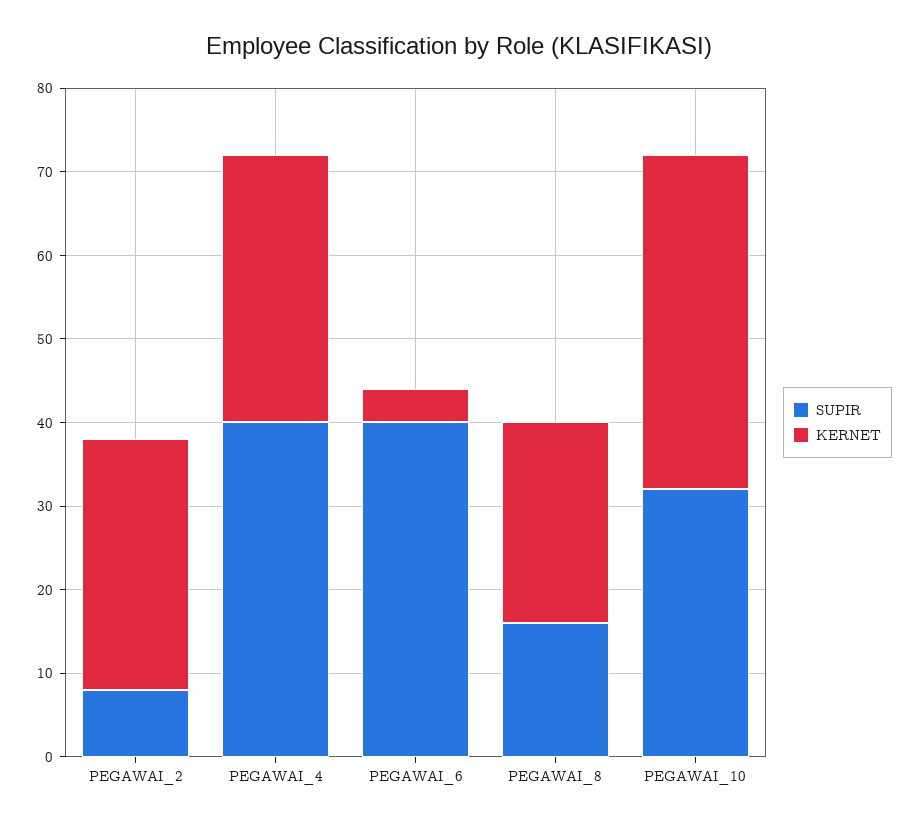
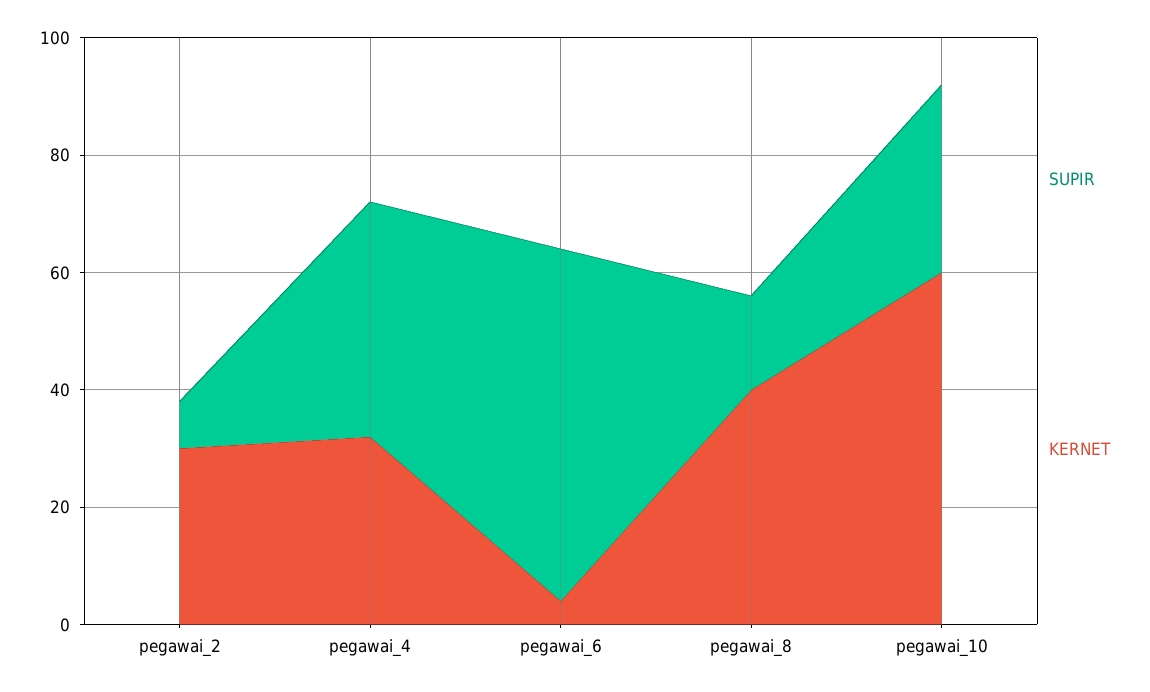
  {
    "SUPIR": {
      "PEGAWAI_2": 8,
      "PEGAWAI_4": 40,
-     "PEGAWAI_6": 40,
+     "PEGAWAI_6": 60,
      "PEGAWAI_8": 16,
      "PEGAWAI_10": 32
    },
    "KERNET": {
      "PEGAWAI_2": 30,
      "PEGAWAI_4": 32,
      "PEGAWAI_6": 4,
-     "PEGAWAI_8": 24,
+     "PEGAWAI_8": 40,
-     "PEGAWAI_10": 40
+     "PEGAWAI_10": 60
    }
  }

